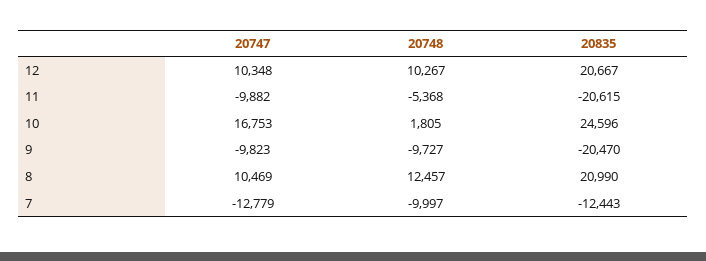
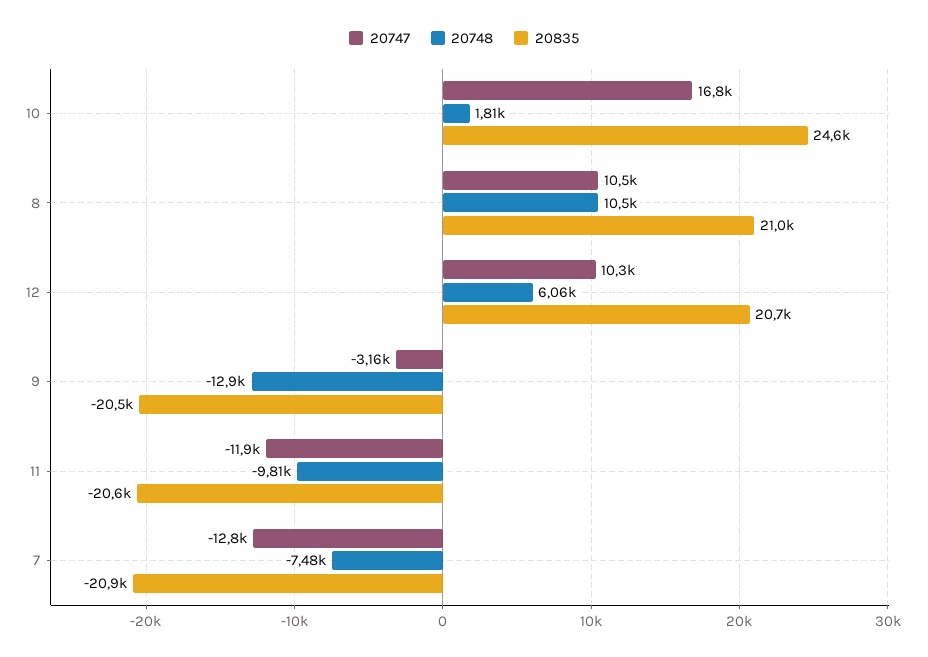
  {
    "20747": {
      "12": 10348,
-     "11": -9882,
+     "11": -11900,
      "10": 16753,
-     "9": -9823,
+     "9": -3160,
      "8": 10469,
      "7": -12779
    },
    "20748": {
-     "12": 10267,
+     "12": 6060,
-     "11": -5368,
+     "11": -9810,
      "10": 1805,
-     "9": -9727,
+     "9": -12900,
-     "8": 12457,
+     "8": 10500,
-     "7": -9997
+     "7": -7480
    },
    "20835": {
      "12": 20667,
      "11": -20615,
      "10": 24596,
      "9": -20470,
      "8": 20990,
-     "7": -12443
+     "7": -20900
    }
  }

